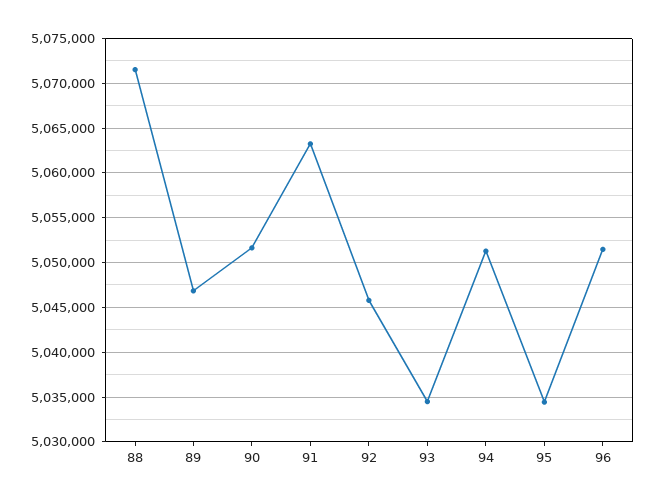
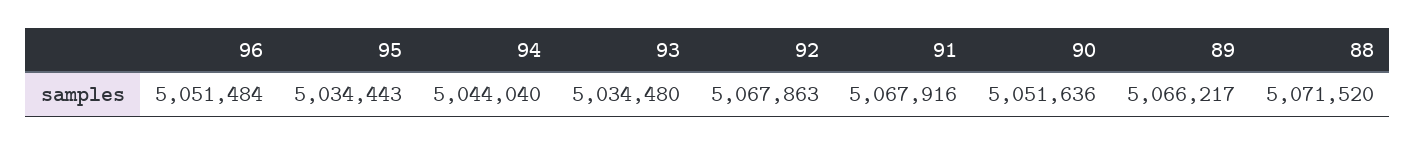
  {
    "88": 5071520,
-   "89": 5047000,
+   "89": 5066217,
    "90": 5051636,
-   "91": 5063000,
+   "91": 5067916,
-   "92": 5046000,
+   "92": 5067863,
    "93": 5034480,
-   "94": 5051000,
+   "94": 5044040,
    "95": 5034443,
    "96": 5051484
  }

